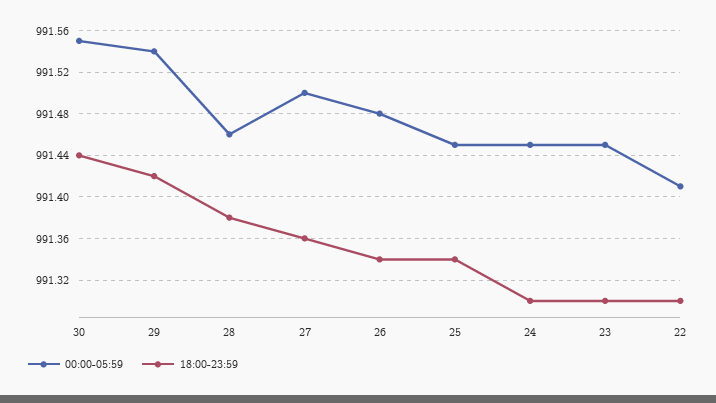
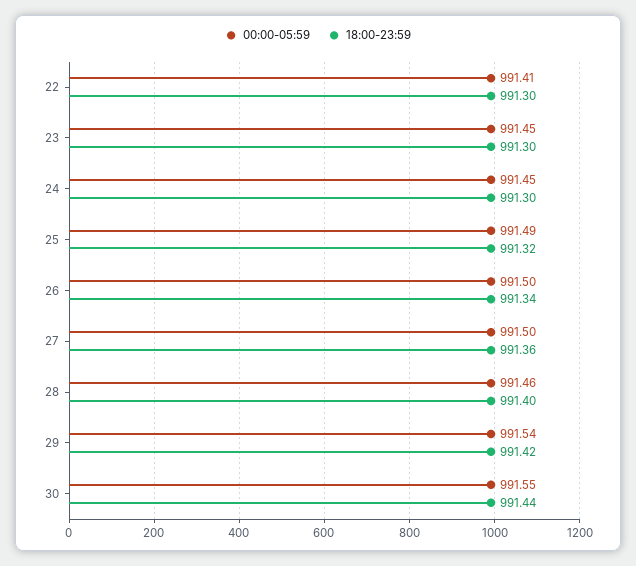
  {
    "00:00-05:59": {
      "30": 991.55,
      "29": 991.54,
      "28": 991.46,
      "27": 991.5,
-     "26": 991.48,
+     "26": 991.5,
-     "25": 991.45,
+     "25": 991.49,
      "24": 991.45,
      "23": 991.45,
      "22": 991.41
    },
    "18:00-23:59": {
      "30": 991.44,
      "29": 991.42,
-     "28": 991.38,
+     "28": 991.4,
      "27": 991.36,
      "26": 991.34,
-     "25": 991.34,
+     "25": 991.32,
      "24": 991.3,
      "23": 991.3,
      "22": 991.3
    }
  }

